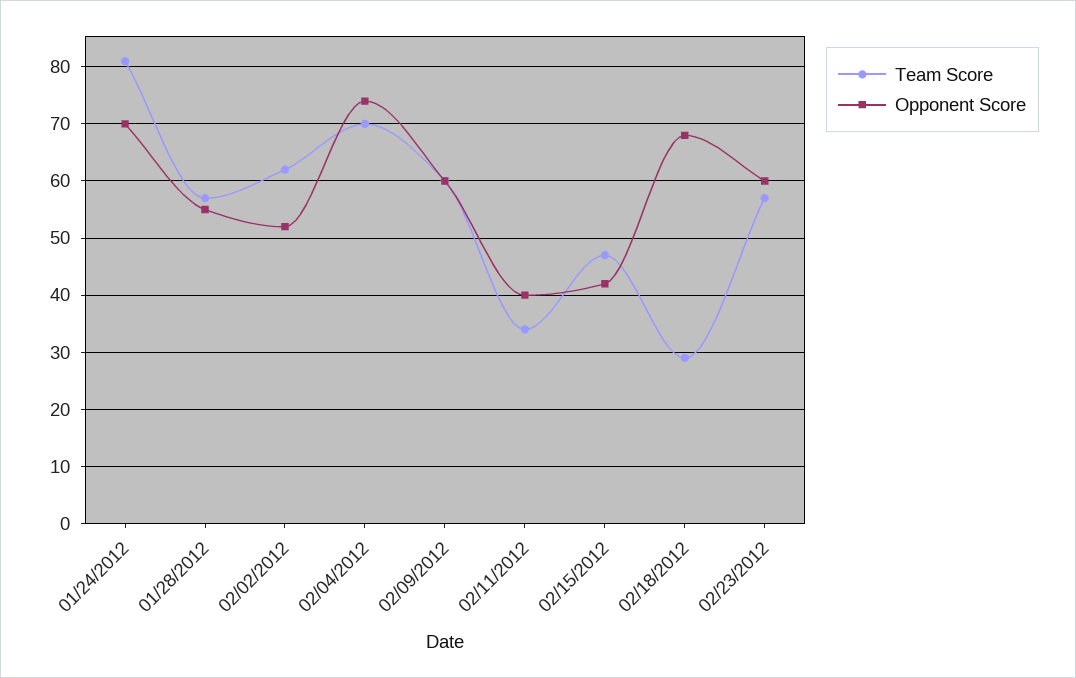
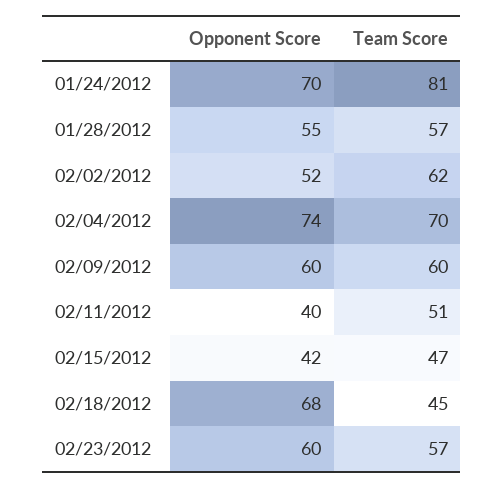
  {
    "Team Score": {
      "01/24/2012": 81,
      "01/28/2012": 57,
      "02/02/2012": 62,
      "02/04/2012": 70,
      "02/09/2012": 60,
-     "02/11/2012": 35,
+     "02/11/2012": 51,
      "02/15/2012": 47,
-     "02/18/2012": 30,
+     "02/18/2012": 45,
      "02/23/2012": 57
    },
    "Opponent Score": {
      "01/24/2012": 70,
      "01/28/2012": 55,
      "02/02/2012": 52,
      "02/04/2012": 74,
      "02/09/2012": 60,
      "02/11/2012": 40,
      "02/15/2012": 42,
      "02/18/2012": 68,
      "02/23/2012": 60
    }
  }

